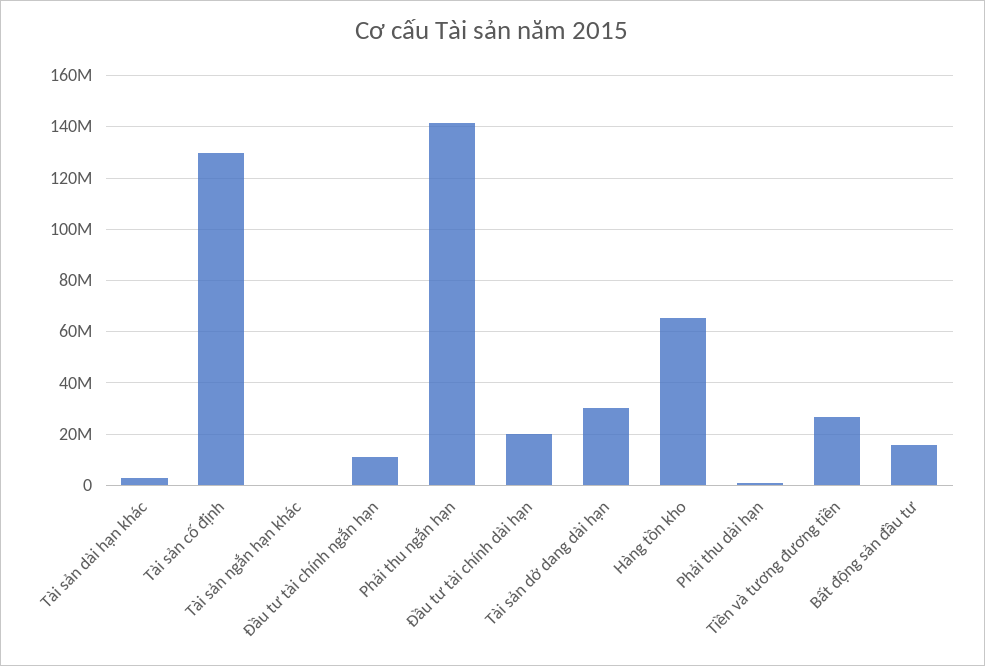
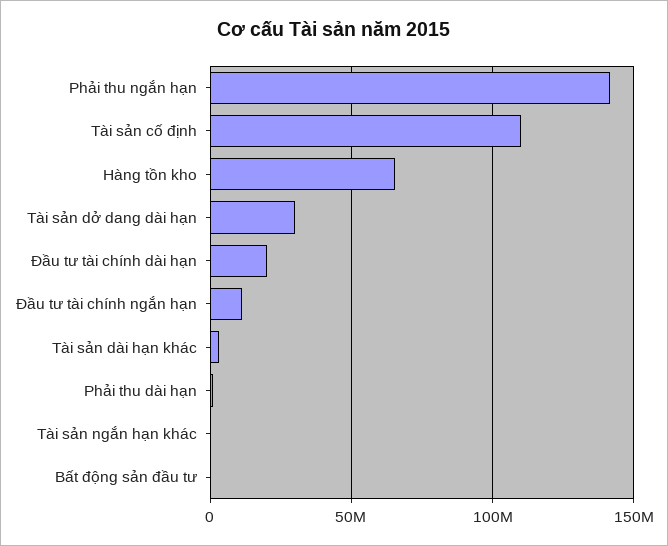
  {
    "Tài sản dài hạn khác": 2500000,
-   "Tài sản cố định": 130000000,
+   "Tài sản cố định": 110000000,
    "Tài sản ngắn hạn khác": 0,
    "Đầu tư tài chính ngắn hạn": 10000000,
    "Phải thu ngắn hạn": 142500000,
    "Đầu tư tài chính dài hạn": 20000000,
    "Tài sản dở dang dài hạn": 30000000,
    "Hàng tồn kho": 65000000,
    "Phải thu dài hạn": 0,
-   "Tiền và tương đương tiền": 27500000,
-   "Bất động sản đầu tư": 15000000
+   "Bất động sản đầu tư": 0
  }

